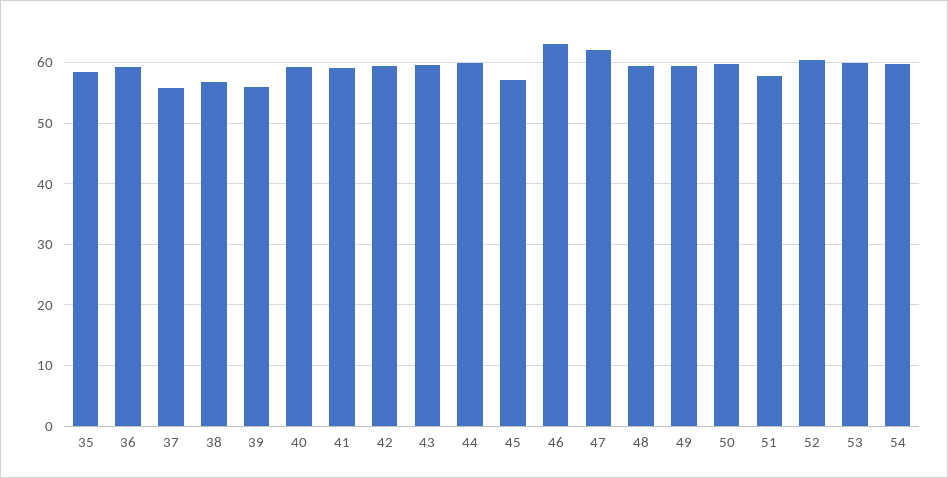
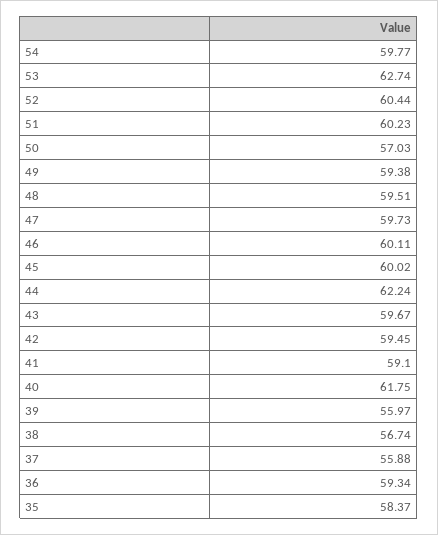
  {
    "35": 58.37,
    "36": 59.34,
    "37": 55.88,
    "38": 56.74,
    "39": 55.97,
-   "40": 59,
+   "40": 61.75,
    "41": 59.1,
    "42": 59.45,
    "43": 59.67,
-   "44": 60,
+   "44": 62.24,
-   "45": 57,
+   "45": 60.02,
-   "46": 63,
+   "46": 60.11,
-   "47": 62,
+   "47": 59.73,
    "48": 59.51,
    "49": 59.38,
-   "50": 60,
+   "50": 57.03,
-   "51": 58,
+   "51": 60.23,
    "52": 60.44,
-   "53": 60,
+   "53": 62.74,
    "54": 59.77
  }

